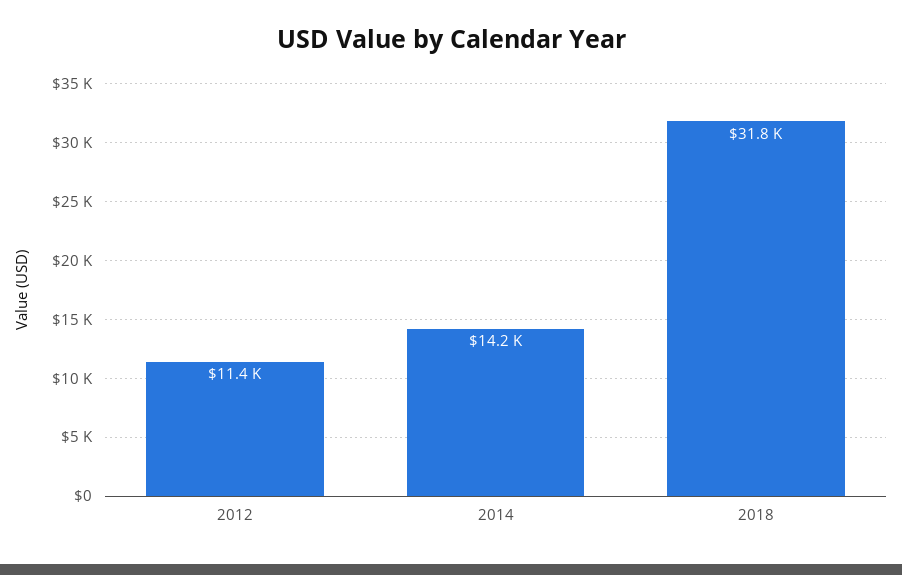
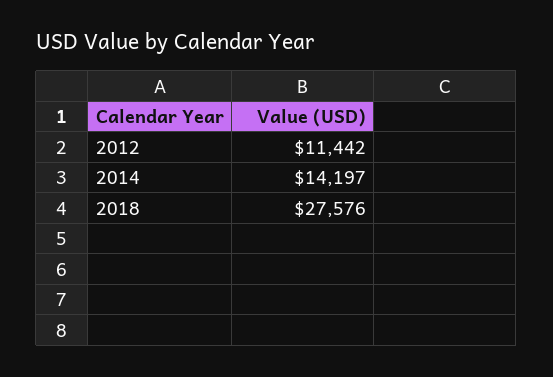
  {
    "2012": 11442,
    "2014": 14197,
-   "2018": 31800
+   "2018": 27576
  }

